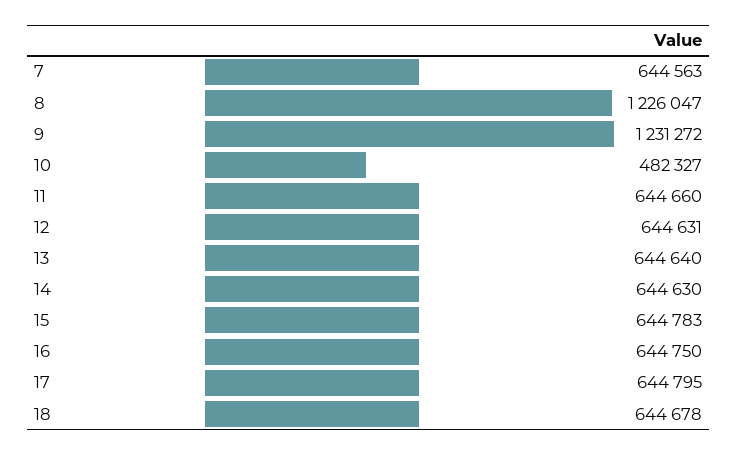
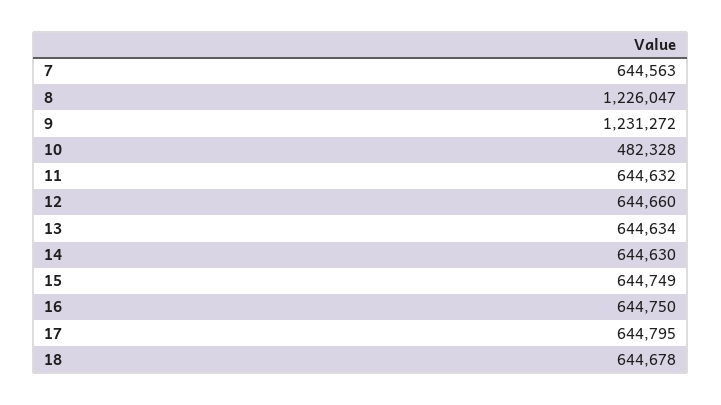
  {
    "7": 644563,
    "8": 1226047,
    "9": 1231272,
-   "10": 482327,
+   "10": 482328,
-   "11": 644660,
+   "11": 644632,
-   "12": 644631,
+   "12": 644660,
-   "13": 644640,
+   "13": 644634,
    "14": 644630,
-   "15": 644783,
+   "15": 644749,
    "16": 644750,
    "17": 644795,
    "18": 644678
  }

